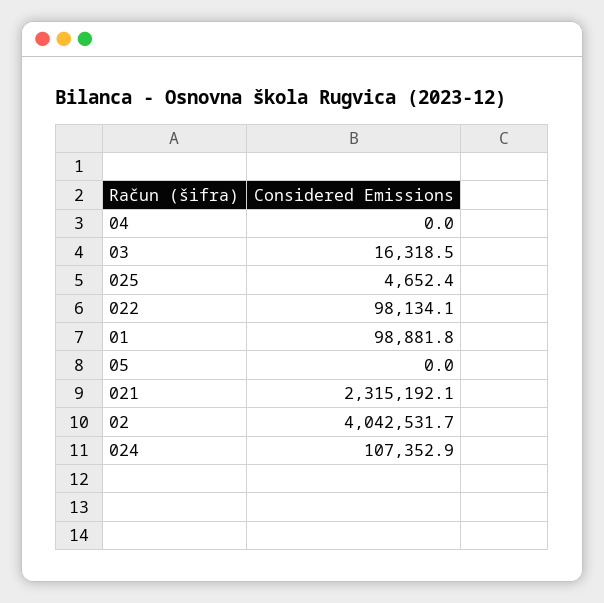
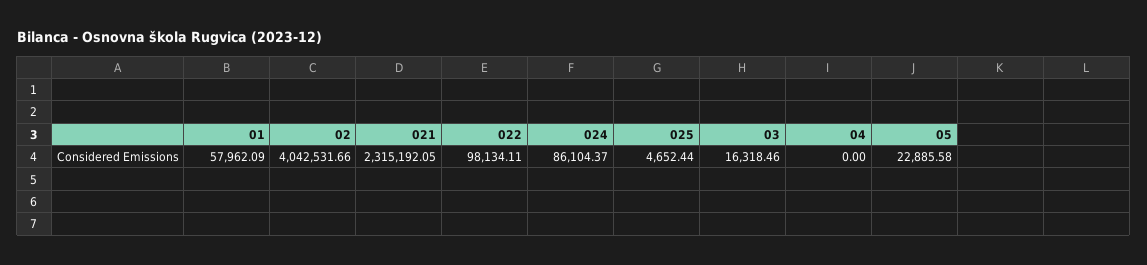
  {
    "04": 0,
    "03": 16318.46,
    "025": 4652.44,
    "022": 98134.11,
-   "01": 98881.8,
+   "01": 57962.09,
-   "05": 0,
+   "05": 22885.58,
    "021": 2315192.05,
    "02": 4042531.66,
-   "024": 107352.9
+   "024": 86104.37
  }

